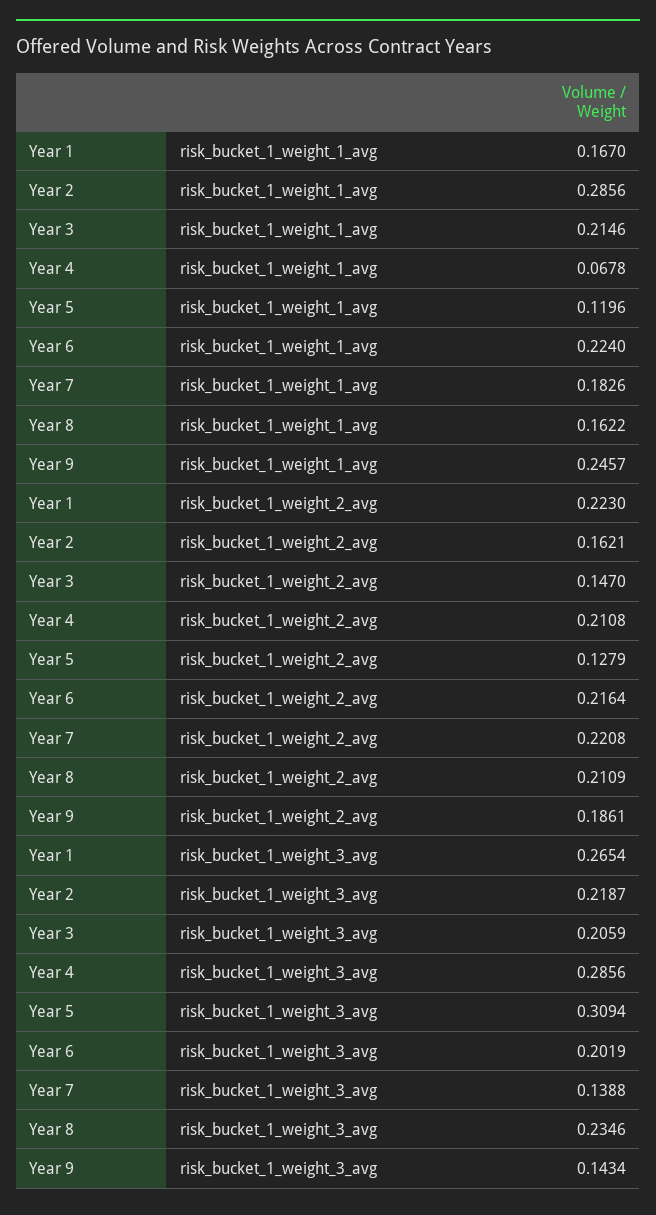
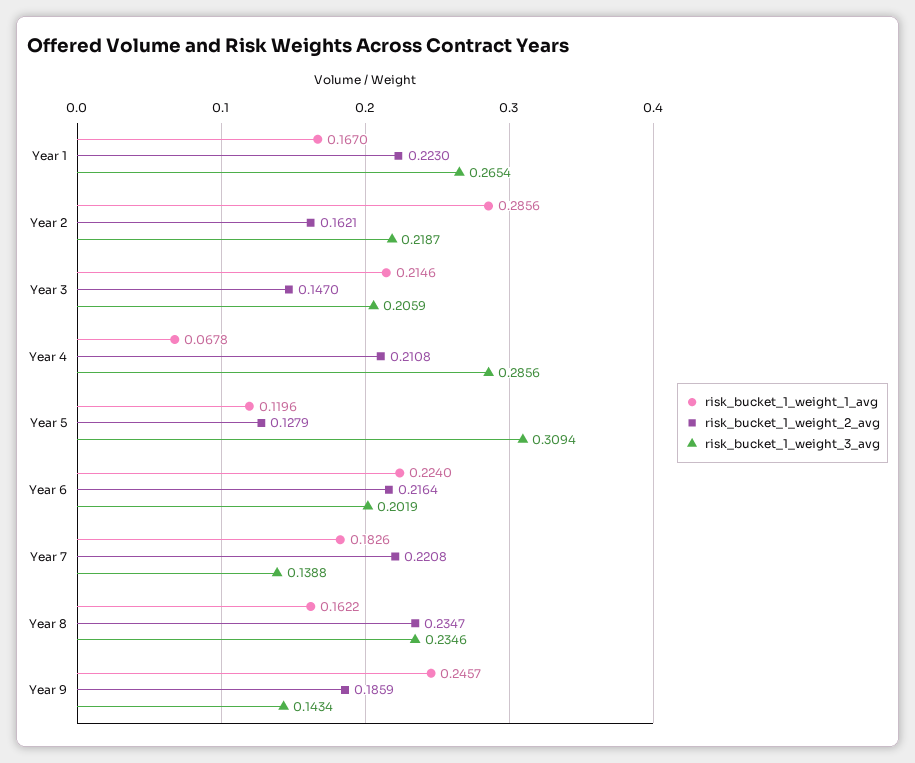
  {
    "risk_bucket_1_weight_1_avg": {
      "Year 1": 0.167,
      "Year 2": 0.2856,
      "Year 3": 0.2146,
      "Year 4": 0.0678,
      "Year 5": 0.1196,
      "Year 6": 0.224,
      "Year 7": 0.1826,
      "Year 8": 0.1622,
      "Year 9": 0.2457
    },
    "risk_bucket_1_weight_2_avg": {
      "Year 1": 0.223,
      "Year 2": 0.1621,
      "Year 3": 0.147,
      "Year 4": 0.2108,
      "Year 5": 0.1279,
      "Year 6": 0.2164,
      "Year 7": 0.2208,
-     "Year 8": 0.2109,
+     "Year 8": 0.2347,
-     "Year 9": 0.1861
+     "Year 9": 0.1859
    },
    "risk_bucket_1_weight_3_avg": {
      "Year 1": 0.2654,
      "Year 2": 0.2187,
      "Year 3": 0.2059,
      "Year 4": 0.2856,
      "Year 5": 0.3094,
      "Year 6": 0.2019,
      "Year 7": 0.1388,
      "Year 8": 0.2346,
      "Year 9": 0.1434
    }
  }

